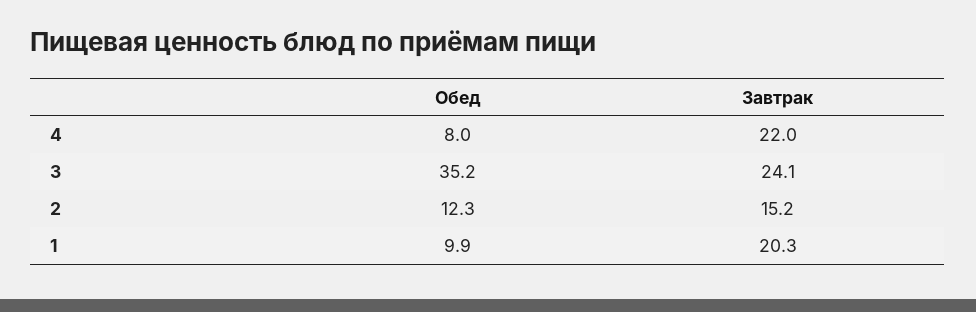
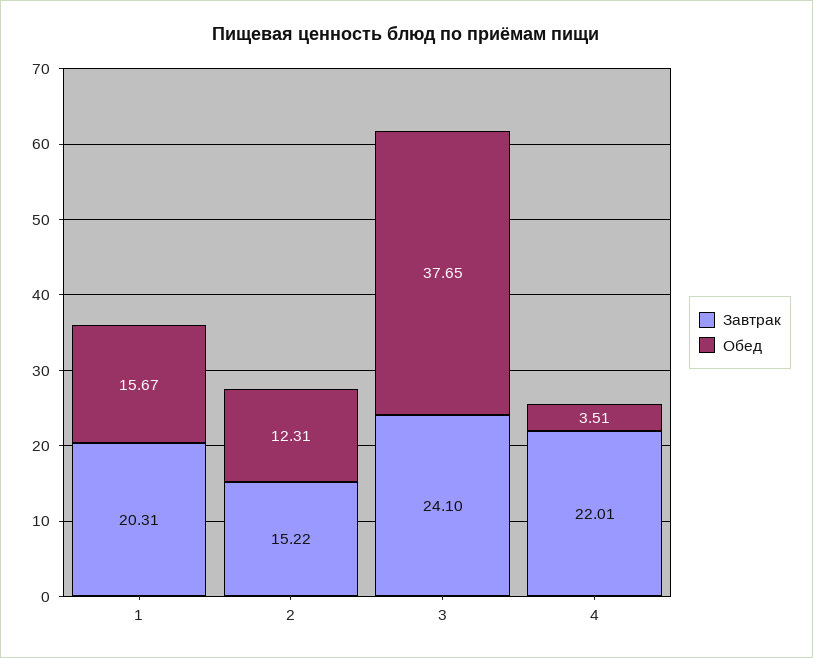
  {
    "Обед": {
-     "4": 8,
+     "4": 3.51,
-     "3": 35.2,
+     "3": 37.65,
      "2": 12.31,
-     "1": 9.9
+     "1": 15.67
    },
    "Завтрак": {
      "4": 22.01,
      "3": 24.1,
      "2": 15.22,
      "1": 20.31
    }
  }

